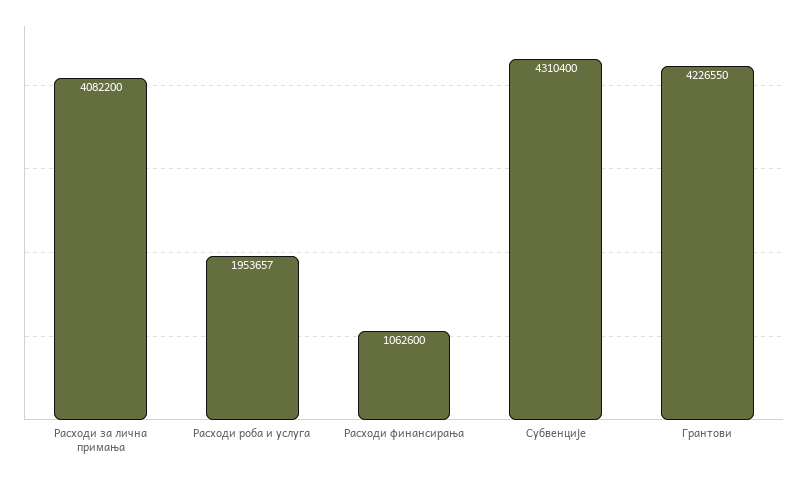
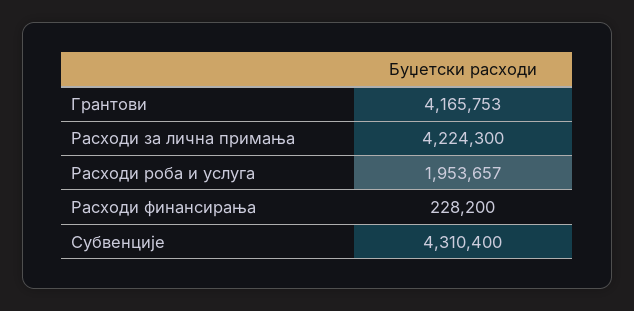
  {
-   "Расходи за лична примања": 4082200,
+   "Расходи за лична примања": 4224300,
    "Расходи роба и услуга": 1953657,
-   "Расходи финансирања": 1062600,
+   "Расходи финансирања": 228200,
    "Субвенције": 4310400,
-   "Грантови": 4226550
+   "Грантови": 4165753
  }

